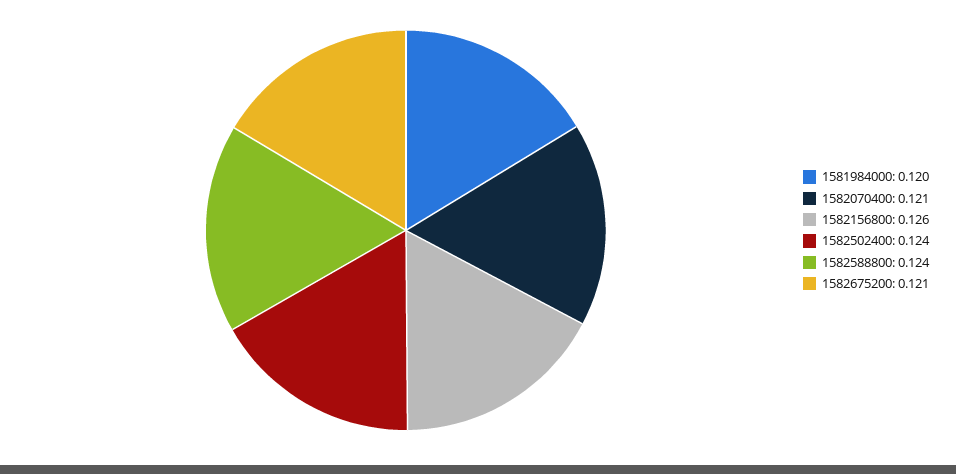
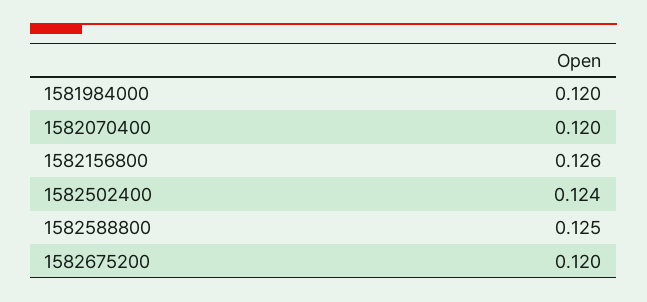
  {
    "1581984000": 0.12,
-   "1582070400": 0.121,
+   "1582070400": 0.12,
    "1582156800": 0.126,
    "1582502400": 0.124,
-   "1582588800": 0.124,
+   "1582588800": 0.125,
-   "1582675200": 0.121
+   "1582675200": 0.12
  }

